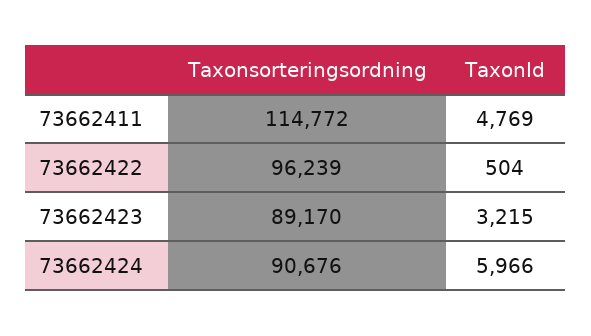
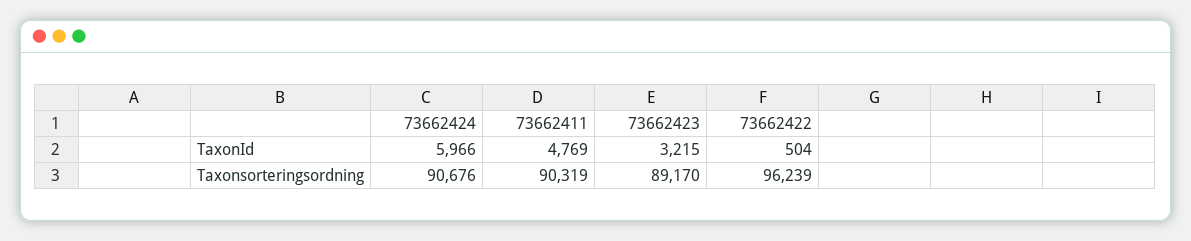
  {
    "Taxonsorteringsordning": {
-     "73662411": 114772,
+     "73662411": 90319,
      "73662422": 96239,
      "73662423": 89170,
      "73662424": 90676
    },
    "TaxonId": {
      "73662411": 4769,
      "73662422": 504,
      "73662423": 3215,
      "73662424": 5966
    }
  }

